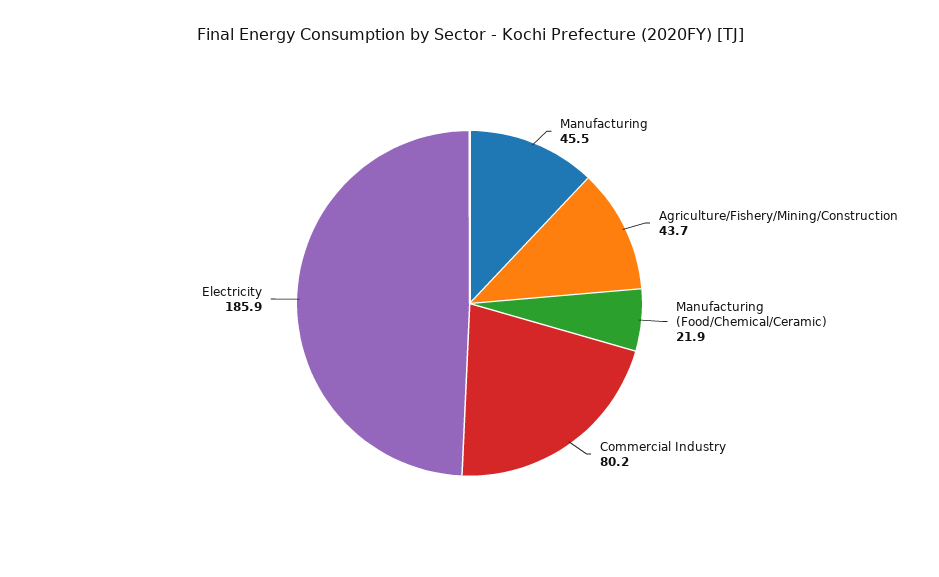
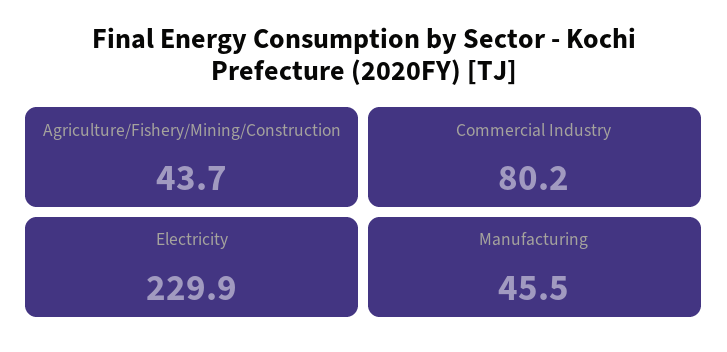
  {
    "Manufacturing": 45.5,
    "Agriculture/Fishery/Mining/Construction": 43.7,
-   "Manufacturing (Food/Chemical/Ceramic)": 21.9,
    "Commercial Industry": 80.2,
-   "Electricity": 185.9
+   "Electricity": 229.9
  }

